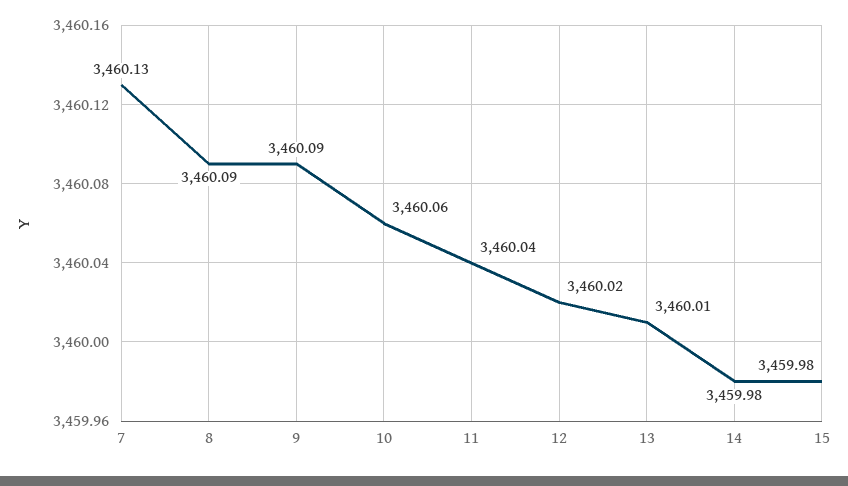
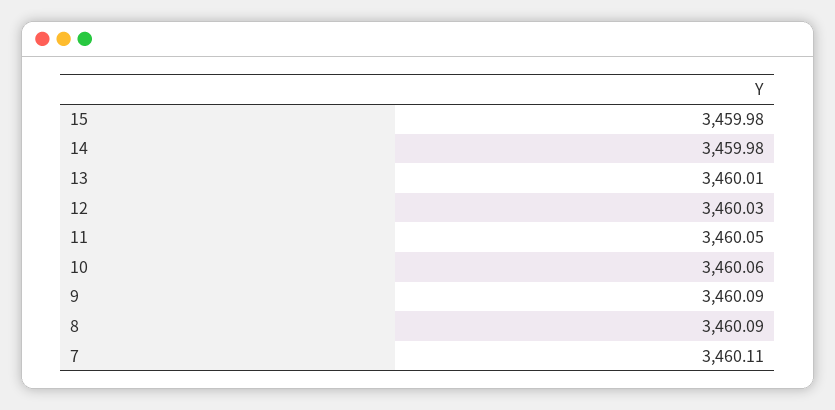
  {
-   "7": 3460.13,
+   "7": 3460.11,
    "8": 3460.09,
    "9": 3460.09,
    "10": 3460.06,
-   "11": 3460.04,
+   "11": 3460.05,
-   "12": 3460.02,
+   "12": 3460.03,
    "13": 3460.01,
    "14": 3459.98,
    "15": 3459.98
  }

